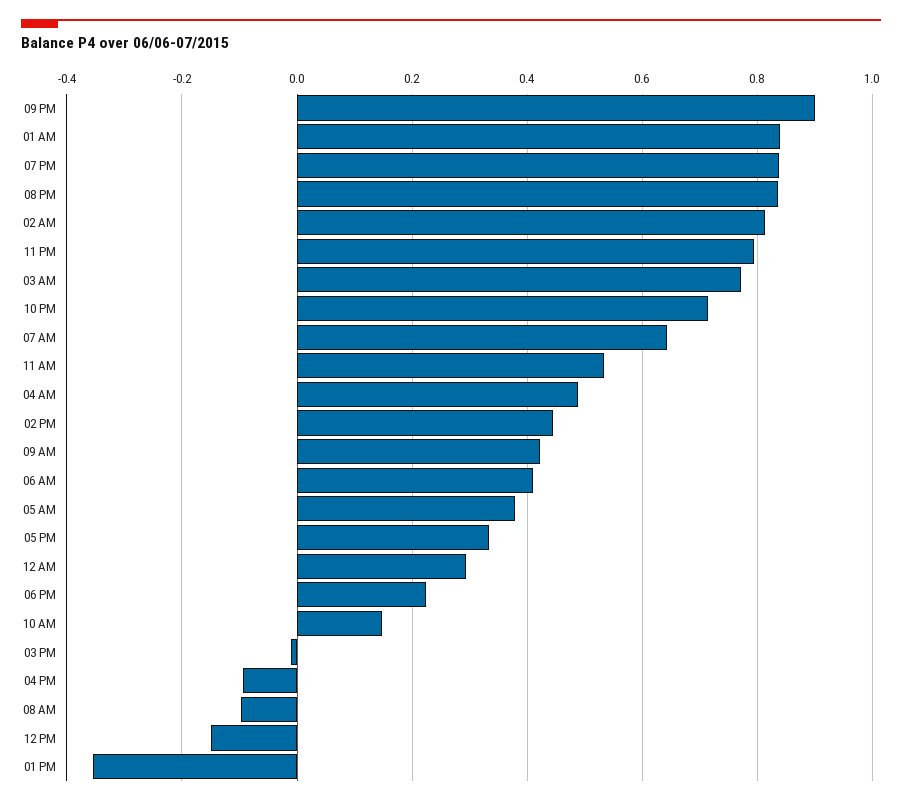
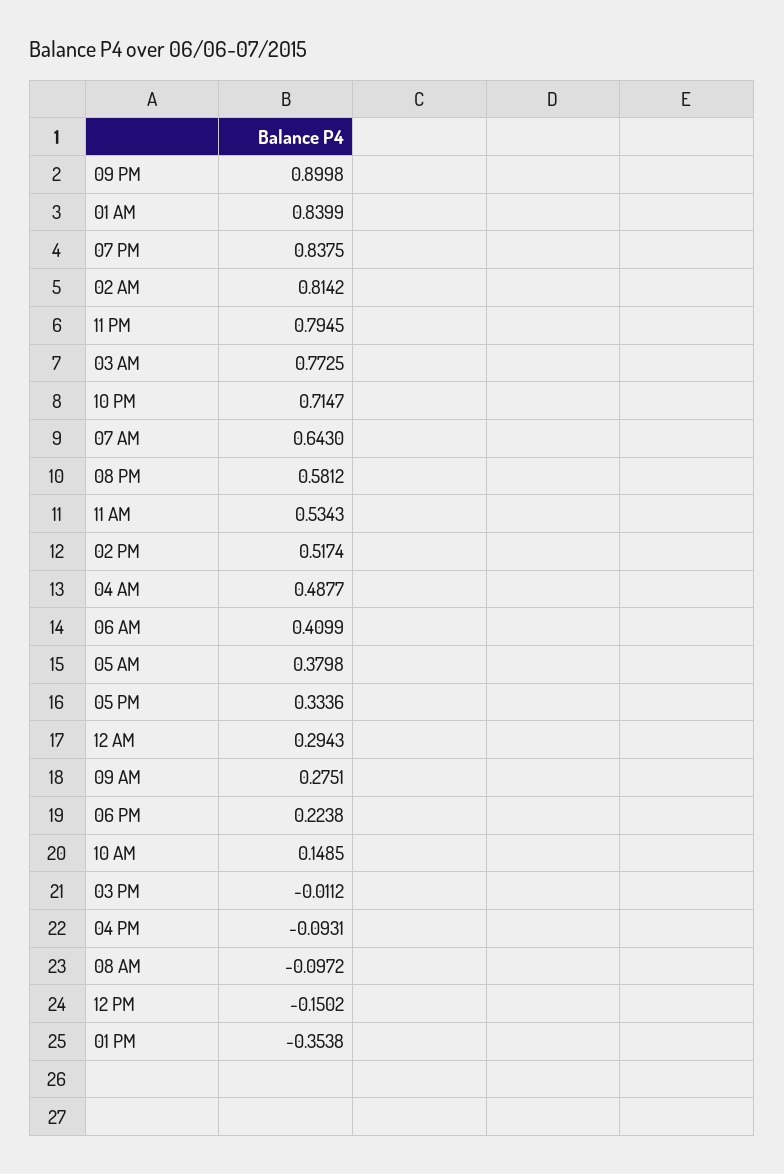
  {
    "09 PM": 0.8998,
    "01 AM": 0.8399,
    "07 PM": 0.8375,
-   "08 PM": 0.84,
+   "08 PM": 0.5812,
    "02 AM": 0.8142,
    "11 PM": 0.7945,
    "03 AM": 0.7725,
    "10 PM": 0.7147,
    "07 AM": 0.643,
    "11 AM": 0.5343,
    "04 AM": 0.4877,
-   "02 PM": 0.44,
+   "02 PM": 0.5174,
-   "09 AM": 0.42,
+   "09 AM": 0.2751,
    "06 AM": 0.4099,
    "05 AM": 0.3798,
    "05 PM": 0.3336,
    "12 AM": 0.2943,
    "06 PM": 0.2238,
    "10 AM": 0.1485,
    "03 PM": -0.0112,
    "04 PM": -0.0931,
    "08 AM": -0.0972,
    "12 PM": -0.1502,
    "01 PM": -0.3538
  }

